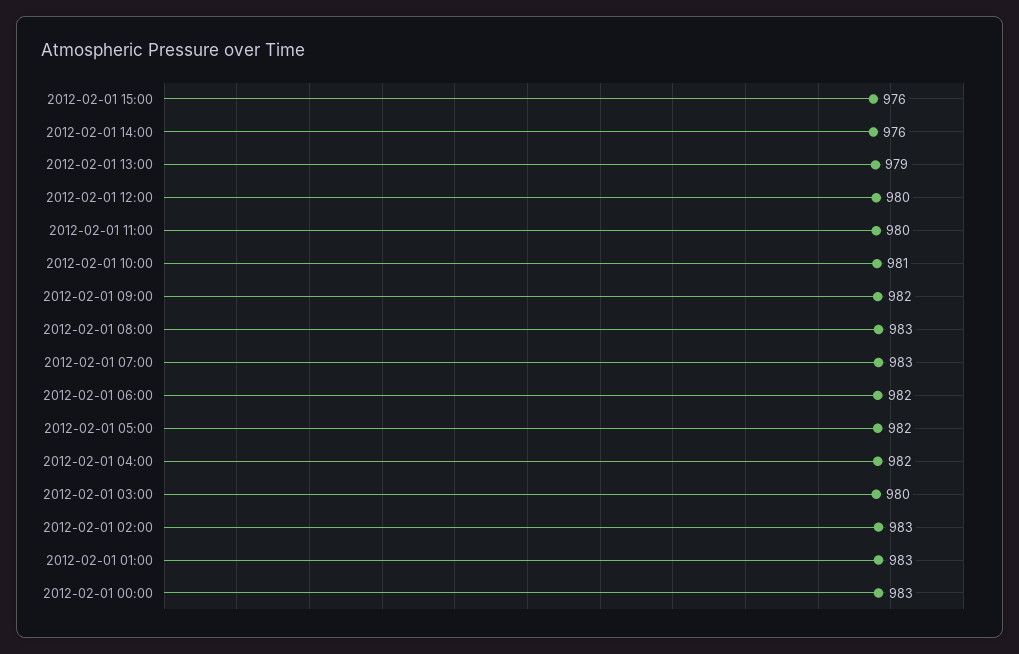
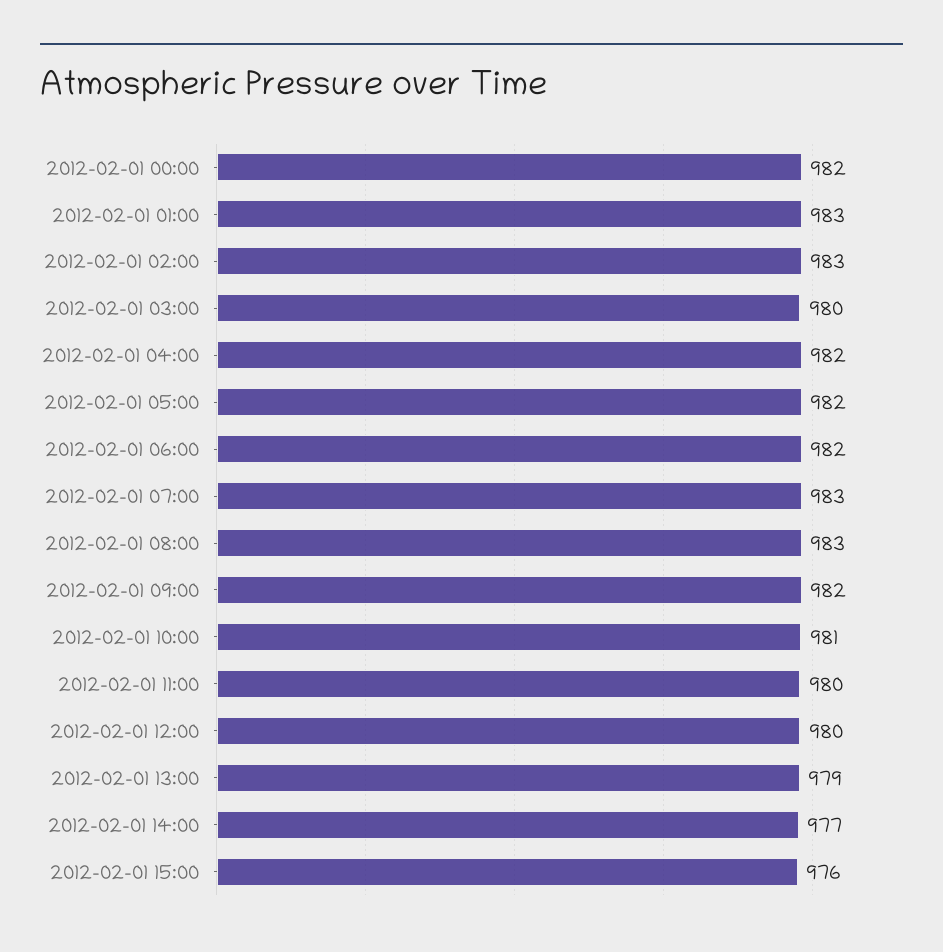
  {
    "2012-02-01 15:00": 976,
-   "2012-02-01 14:00": 976,
+   "2012-02-01 14:00": 977,
    "2012-02-01 13:00": 979,
    "2012-02-01 12:00": 980,
    "2012-02-01 11:00": 980,
    "2012-02-01 10:00": 981,
    "2012-02-01 09:00": 982,
    "2012-02-01 08:00": 983,
    "2012-02-01 07:00": 983,
    "2012-02-01 06:00": 982,
    "2012-02-01 05:00": 982,
    "2012-02-01 04:00": 982,
    "2012-02-01 03:00": 980,
    "2012-02-01 02:00": 983,
    "2012-02-01 01:00": 983,
-   "2012-02-01 00:00": 983
+   "2012-02-01 00:00": 982
  }

